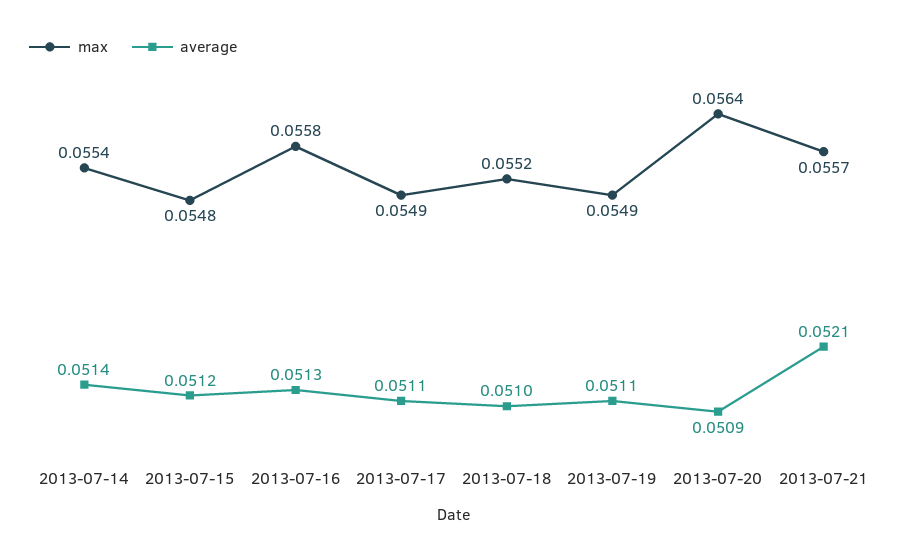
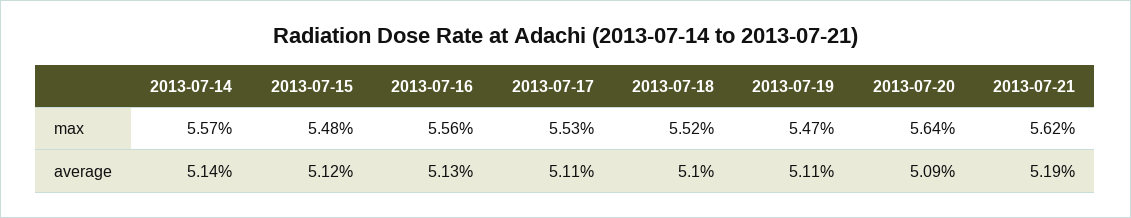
  {
    "max": {
-     "2013-07-14": 0.0554,
+     "2013-07-14": 0.0557,
      "2013-07-15": 0.0548,
-     "2013-07-16": 0.0558,
+     "2013-07-16": 0.0556,
-     "2013-07-17": 0.0549,
+     "2013-07-17": 0.0553,
      "2013-07-18": 0.0552,
-     "2013-07-19": 0.0549,
+     "2013-07-19": 0.0547,
      "2013-07-20": 0.0564,
-     "2013-07-21": 0.0557
+     "2013-07-21": 0.0562
    },
    "average": {
      "2013-07-14": 0.0514,
      "2013-07-15": 0.0512,
      "2013-07-16": 0.0513,
      "2013-07-17": 0.0511,
      "2013-07-18": 0.051,
      "2013-07-19": 0.0511,
      "2013-07-20": 0.0509,
-     "2013-07-21": 0.0521
+     "2013-07-21": 0.0519
    }
  }

